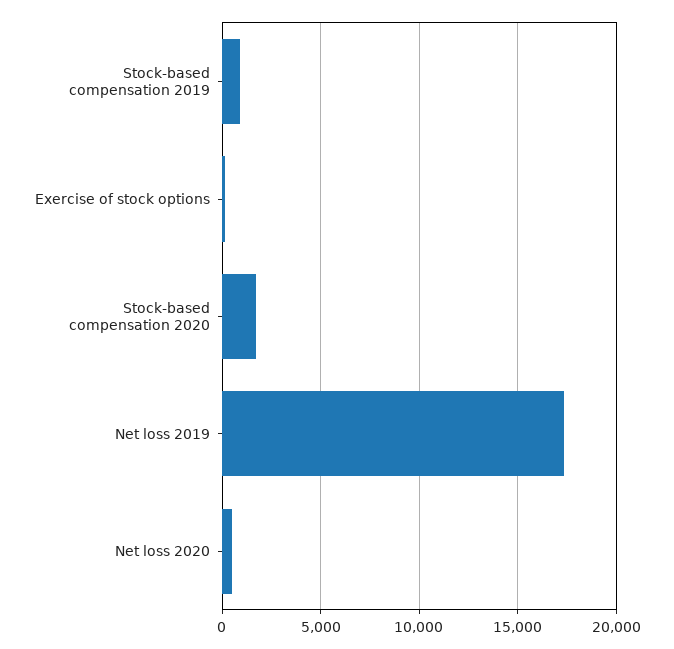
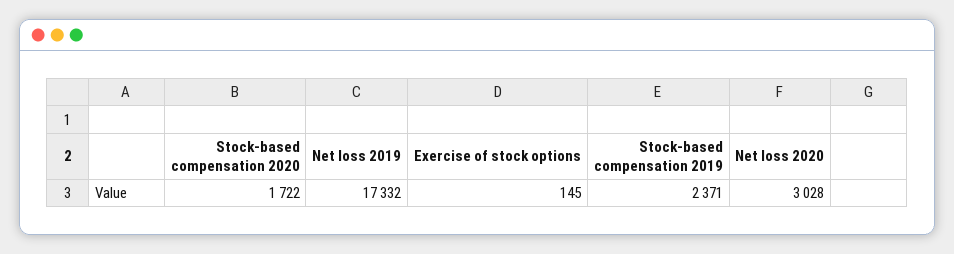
  {
-   "Stock-based compensation 2019": 1000,
+   "Stock-based compensation 2019": 2371,
    "Exercise of stock options": 145,
    "Stock-based compensation 2020": 1722,
    "Net loss 2019": 17332,
-   "Net loss 2020": 500
+   "Net loss 2020": 3028
  }

